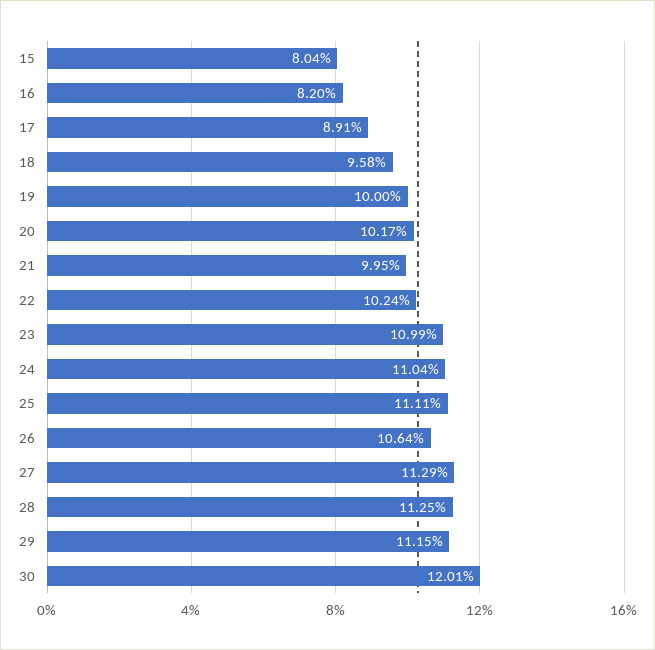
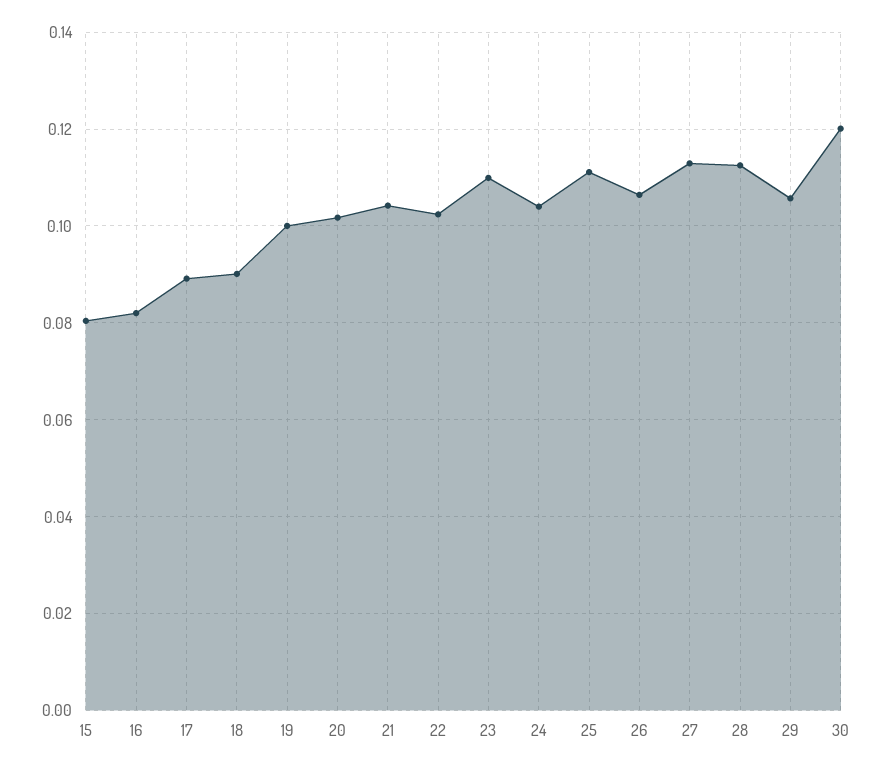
  {
    "15": 0.0804,
    "16": 0.082,
    "17": 0.0891,
-   "18": 0.0958,
+   "18": 0.09,
    "19": 0.1,
    "20": 0.1017,
-   "21": 0.0995,
+   "21": 0.104,
    "22": 0.1024,
    "23": 0.1099,
-   "24": 0.1104,
+   "24": 0.104,
    "25": 0.1111,
    "26": 0.1064,
    "27": 0.1129,
    "28": 0.1125,
-   "29": 0.1115,
+   "29": 0.106,
    "30": 0.1201
  }

